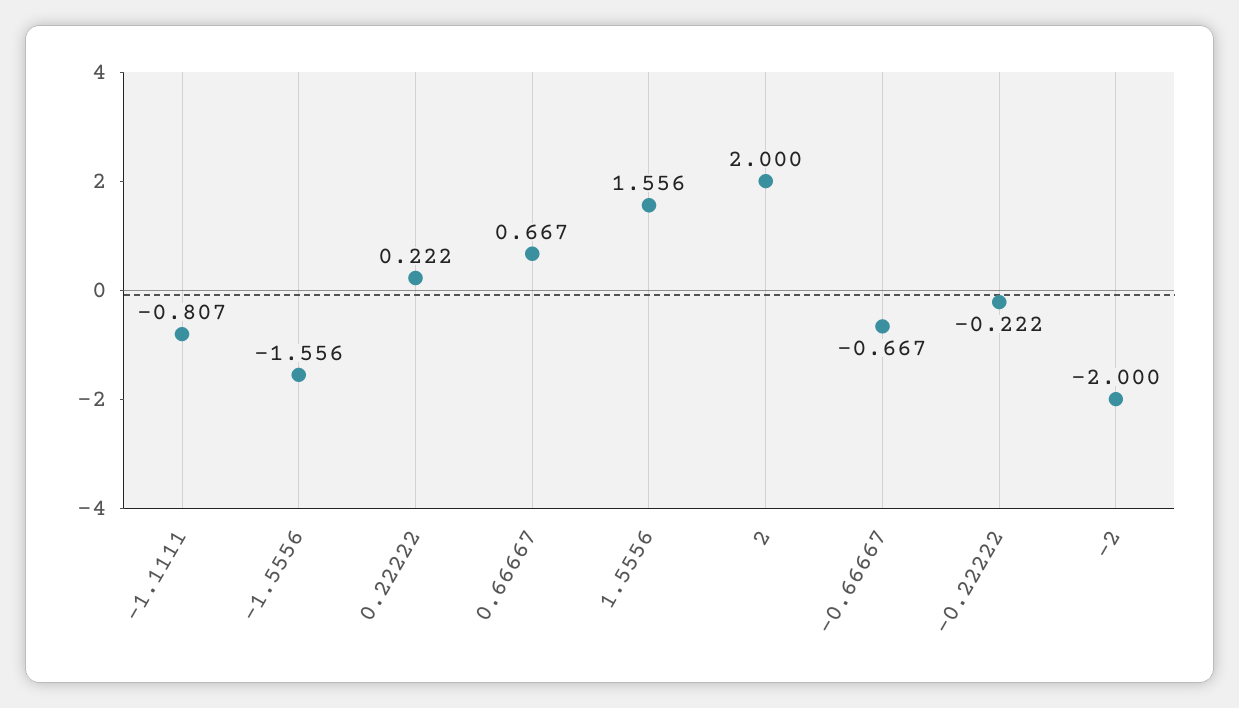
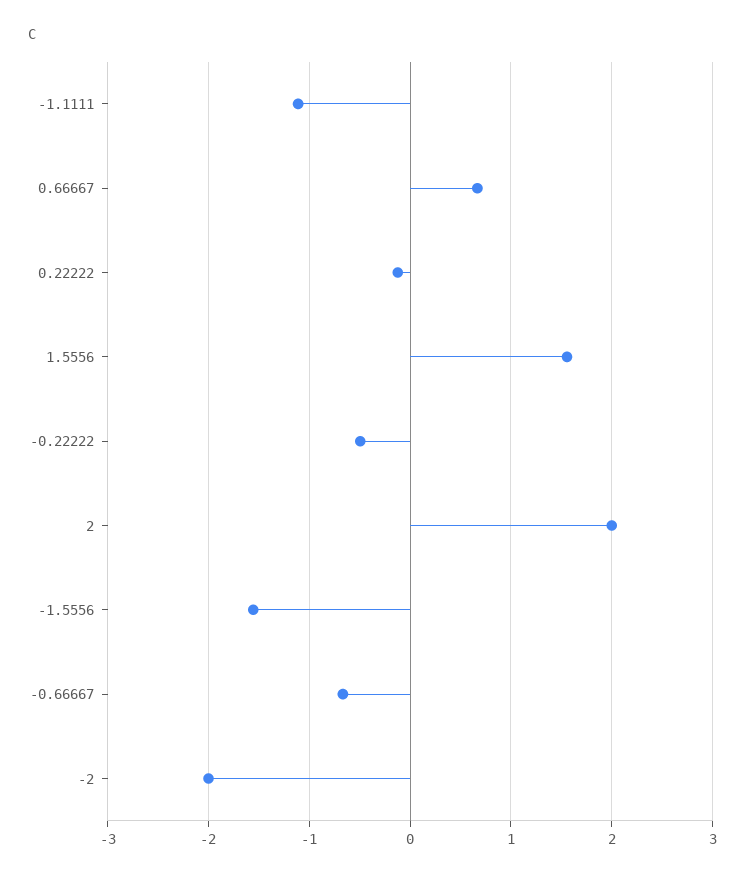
  {
-   "-1.1111": -0.807,
+   "-1.1111": -1.1,
    "-1.5556": -1.556,
-   "0.22222": 0.222,
+   "0.22222": -0.1,
    "0.66667": 0.667,
    "1.5556": 1.556,
    "2": 2,
    "-0.66667": -0.667,
-   "-0.22222": -0.222,
+   "-0.22222": -0.5,
    "-2": -2
  }

